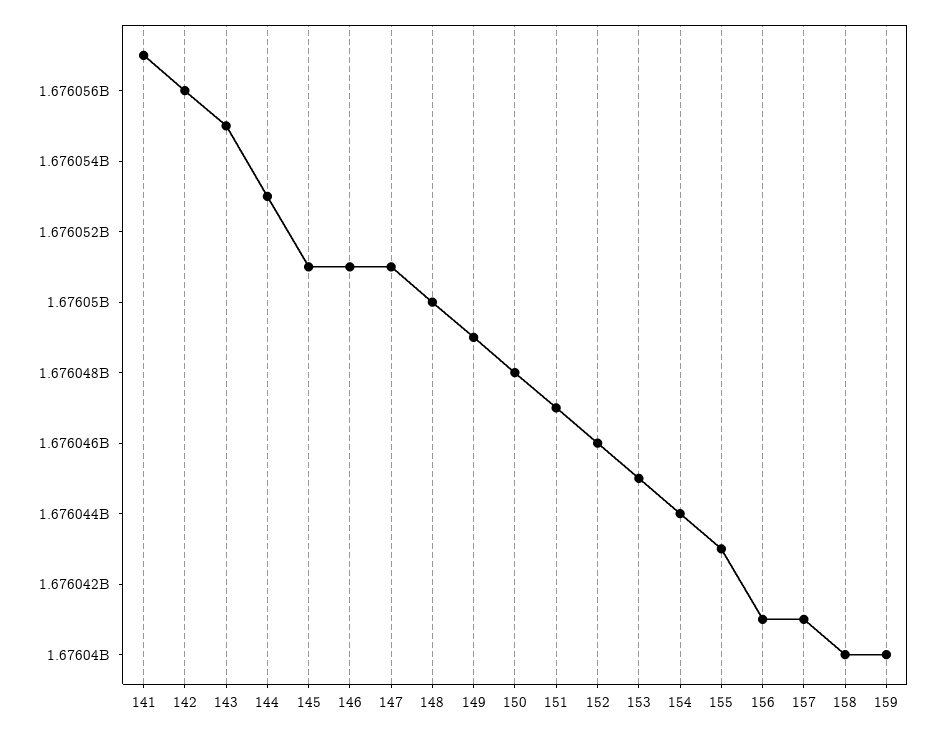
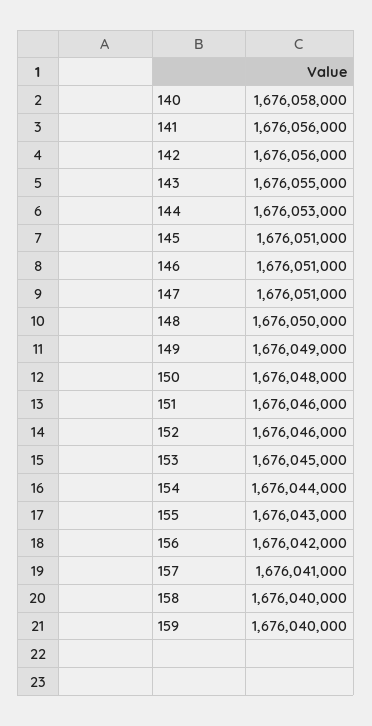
  {
-   "141": 1676057000,
+   "141": 1676056000,
    "142": 1676056000,
    "143": 1676055000,
    "144": 1676053000,
    "145": 1676051000,
    "146": 1676051000,
    "147": 1676051000,
    "148": 1676050000,
    "149": 1676049000,
    "150": 1676048000,
-   "151": 1676047000,
+   "151": 1676046000,
    "152": 1676046000,
    "153": 1676045000,
    "154": 1676044000,
    "155": 1676043000,
-   "156": 1676041000,
+   "156": 1676042000,
    "157": 1676041000,
    "158": 1676040000,
-   "159": 1676040000
+   "159": 1676040000,
+   "140": 1676058000
  }

